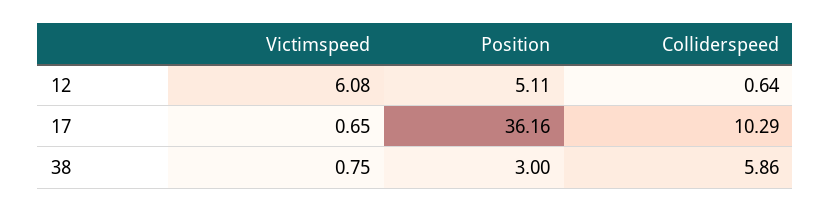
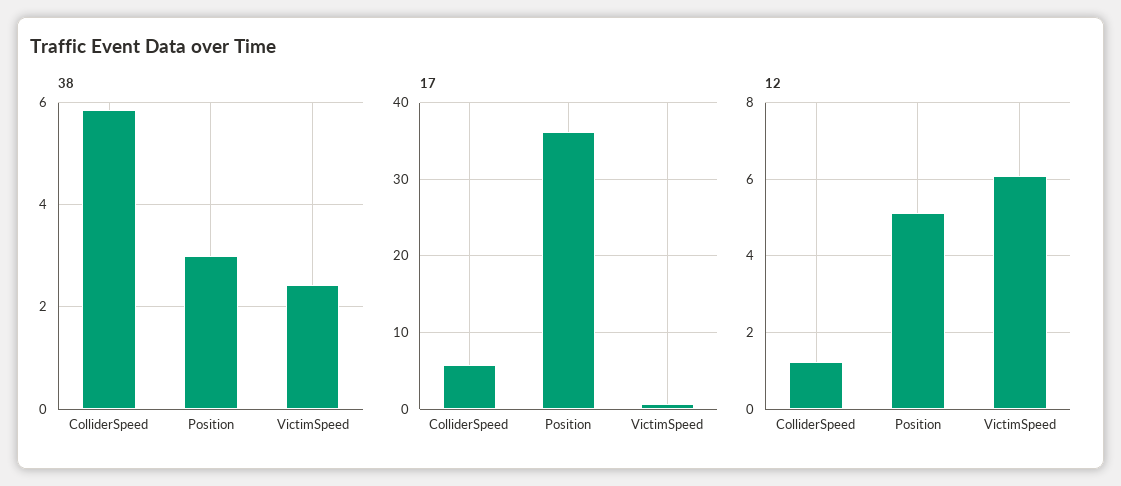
  {
    "12": {
      "Victimspeed": 6.08,
      "Position": 5.11,
-     "Colliderspeed": 0.64
+     "Colliderspeed": 1.2
    },
    "17": {
      "Victimspeed": 0.65,
      "Position": 36.16,
-     "Colliderspeed": 10.29
+     "Colliderspeed": 6
    },
    "38": {
-     "Victimspeed": 0.75,
+     "Victimspeed": 2.4,
      "Position": 3,
      "Colliderspeed": 5.86
    }
  }

